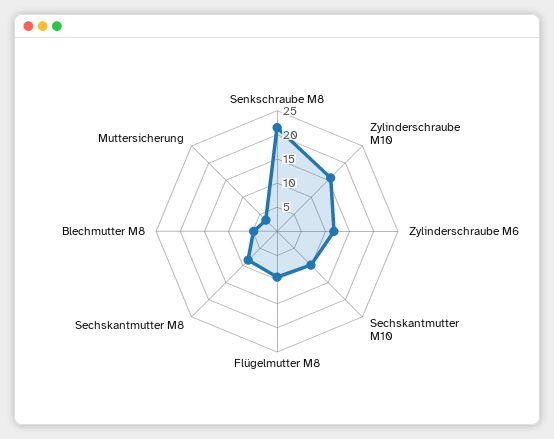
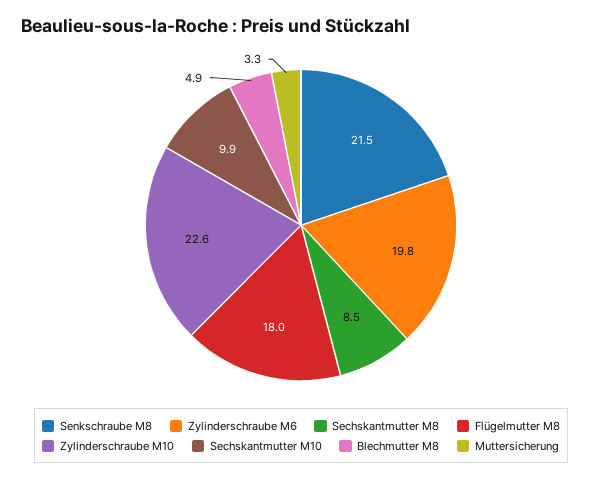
  {
    "Senkschraube M8": 21.5,
-   "Zylinderschraube M10": 15,
+   "Zylinderschraube M10": 22.6,
-   "Zylinderschraube M6": 12.5,
+   "Zylinderschraube M6": 19.8,
    "Sechskantmutter M10": 9.9,
-   "Flügelmutter M8": 10,
+   "Flügelmutter M8": 18,
    "Sechskantmutter M8": 8.5,
    "Blechmutter M8": 4.9,
    "Muttersicherung": 3.3
  }

